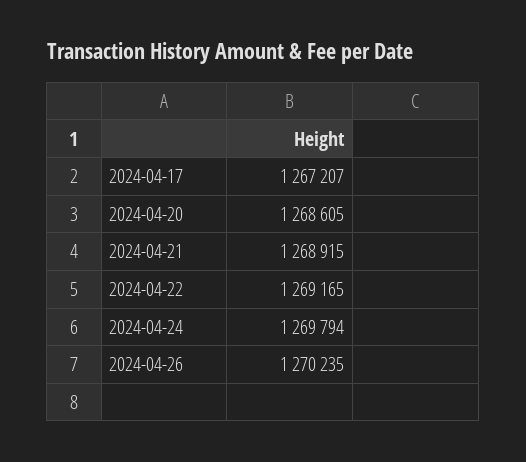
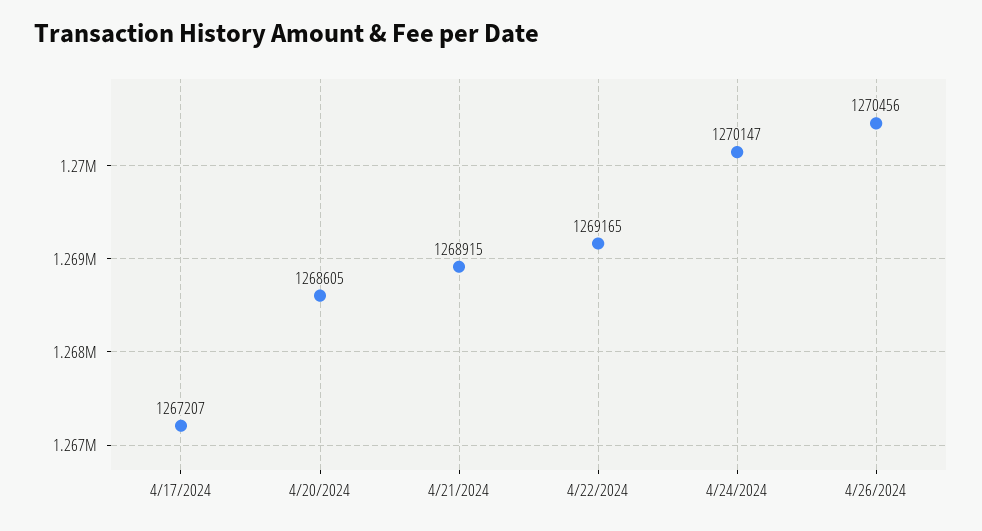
  {
    "2024-04-17": 1267207,
    "2024-04-20": 1268605,
    "2024-04-21": 1268915,
    "2024-04-22": 1269165,
-   "2024-04-24": 1269794,
+   "2024-04-24": 1270147,
-   "2024-04-26": 1270235
+   "2024-04-26": 1270456
  }

